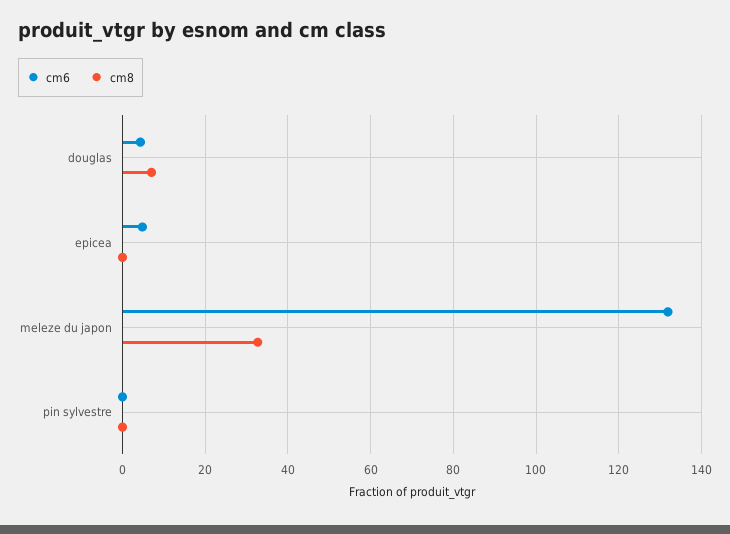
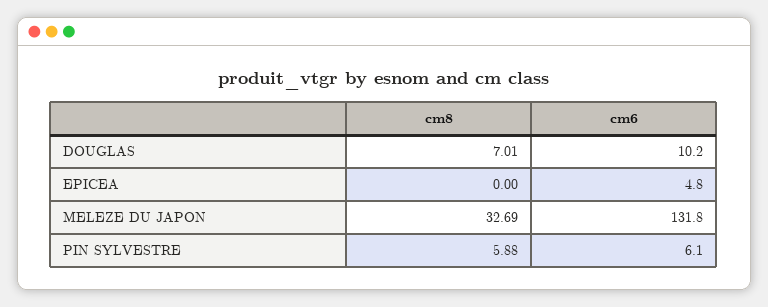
  {
    "cm6": {
-     "douglas": 4,
+     "douglas": 10.2,
      "epicea": 4.8,
      "meleze du japon": 131.8,
-     "pin sylvestre": 0
+     "pin sylvestre": 6.1
    },
    "cm8": {
      "douglas": 7.01,
      "epicea": 0,
      "meleze du japon": 32.69,
-     "pin sylvestre": 0
+     "pin sylvestre": 5.88
    }
  }

